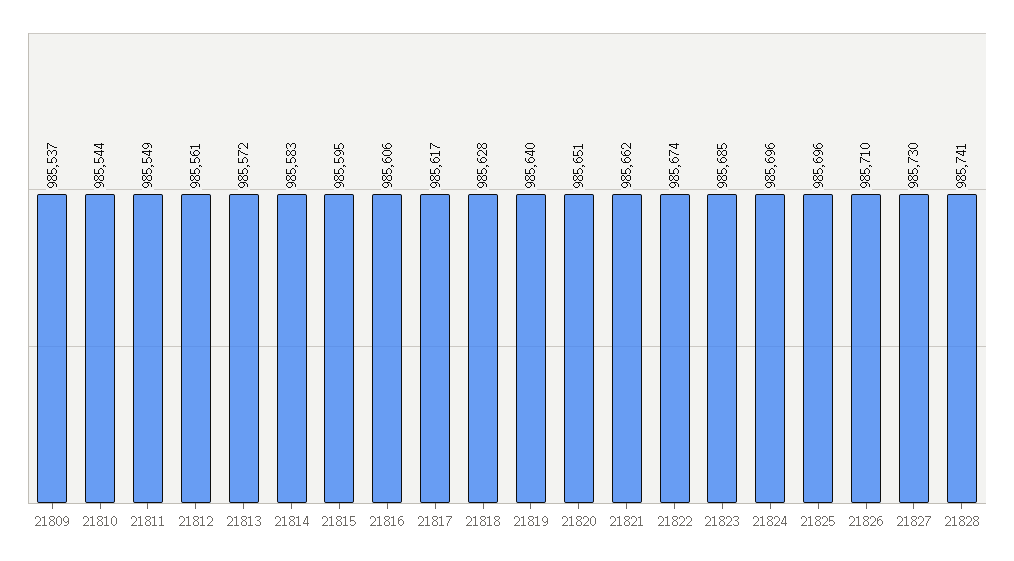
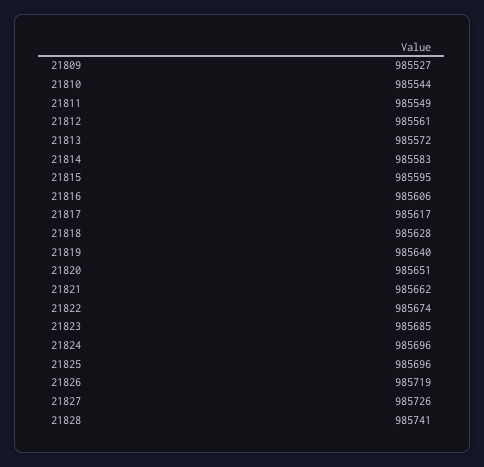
  {
-   "21809": 985537,
+   "21809": 985527,
    "21810": 985544,
    "21811": 985549,
    "21812": 985561,
    "21813": 985572,
    "21814": 985583,
    "21815": 985595,
    "21816": 985606,
    "21817": 985617,
    "21818": 985628,
    "21819": 985640,
    "21820": 985651,
    "21821": 985662,
    "21822": 985674,
    "21823": 985685,
    "21824": 985696,
    "21825": 985696,
-   "21826": 985710,
+   "21826": 985719,
-   "21827": 985730,
+   "21827": 985726,
    "21828": 985741
  }

